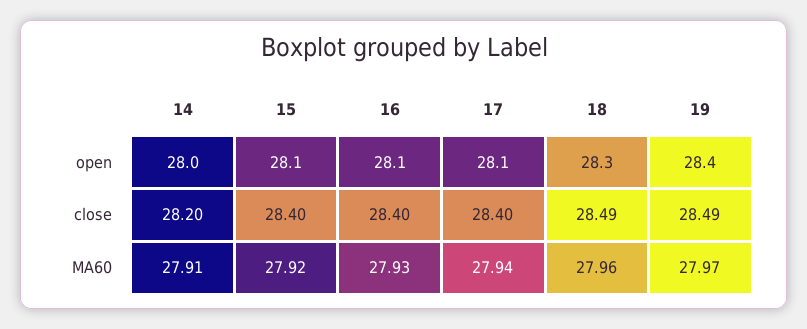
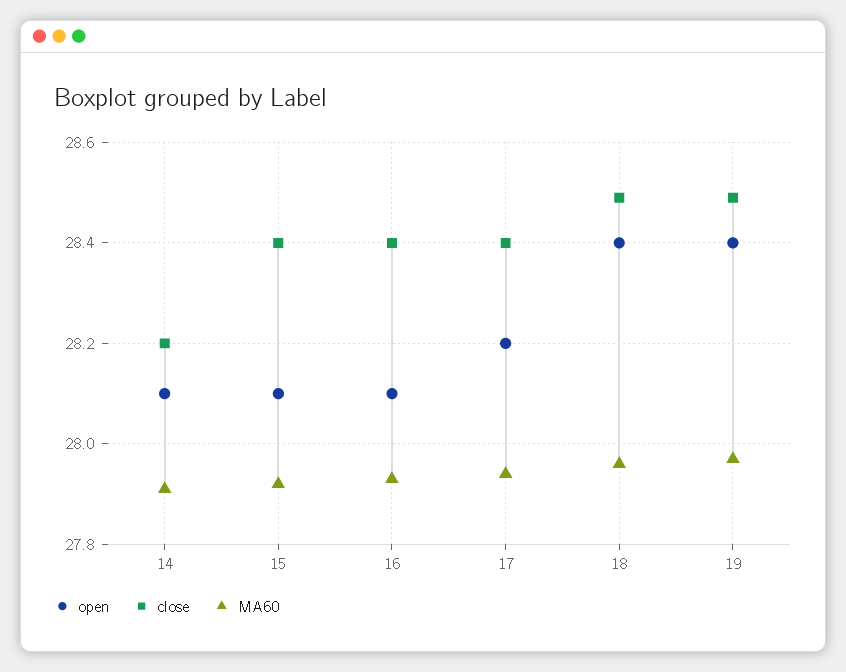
  {
    "open": {
-     "14": 28,
+     "14": 28.1,
      "15": 28.1,
      "16": 28.1,
-     "17": 28.1,
+     "17": 28.2,
-     "18": 28.3,
+     "18": 28.4,
      "19": 28.4
    },
    "close": {
      "14": 28.2,
      "15": 28.4,
      "16": 28.4,
      "17": 28.4,
      "18": 28.49,
      "19": 28.49
    },
    "MA60": {
      "14": 27.91,
      "15": 27.92,
      "16": 27.93,
      "17": 27.94,
      "18": 27.96,
      "19": 27.97
    }
  }

